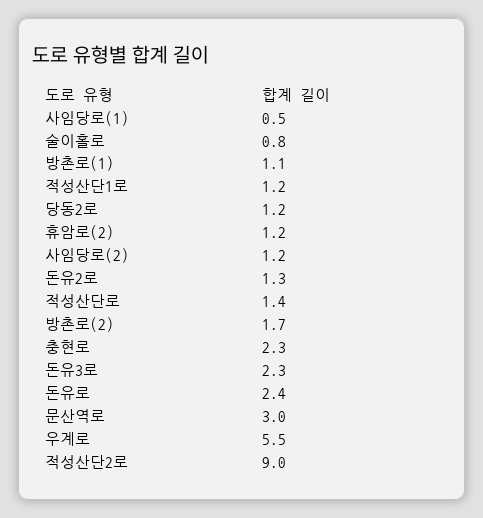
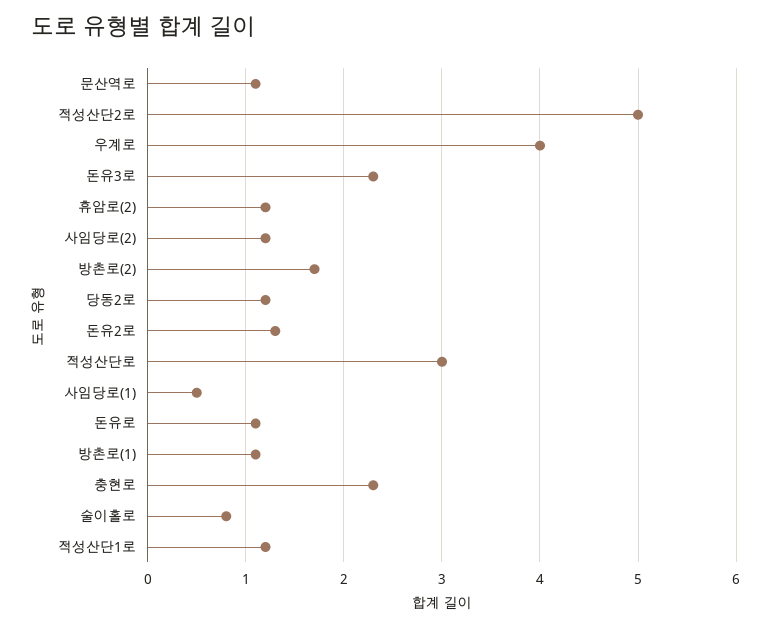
  {
    "사임당로(1)": 0.5,
    "술이홀로": 0.8,
    "방촌로(1)": 1.1,
    "적성산단1로": 1.2,
    "당동2로": 1.2,
    "휴암로(2)": 1.2,
    "사임당로(2)": 1.2,
    "돈유2로": 1.3,
-   "적성산단로": 1.4,
+   "적성산단로": 3,
    "방촌로(2)": 1.7,
    "충현로": 2.3,
    "돈유3로": 2.3,
-   "돈유로": 2.4,
+   "돈유로": 1.1,
-   "문산역로": 3,
+   "문산역로": 1.1,
-   "우계로": 5.5,
+   "우계로": 4,
-   "적성산단2로": 9
+   "적성산단2로": 5
  }

